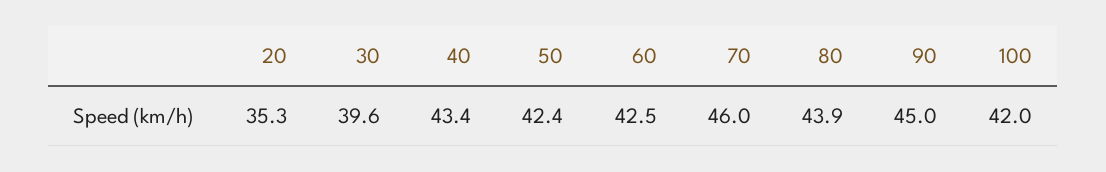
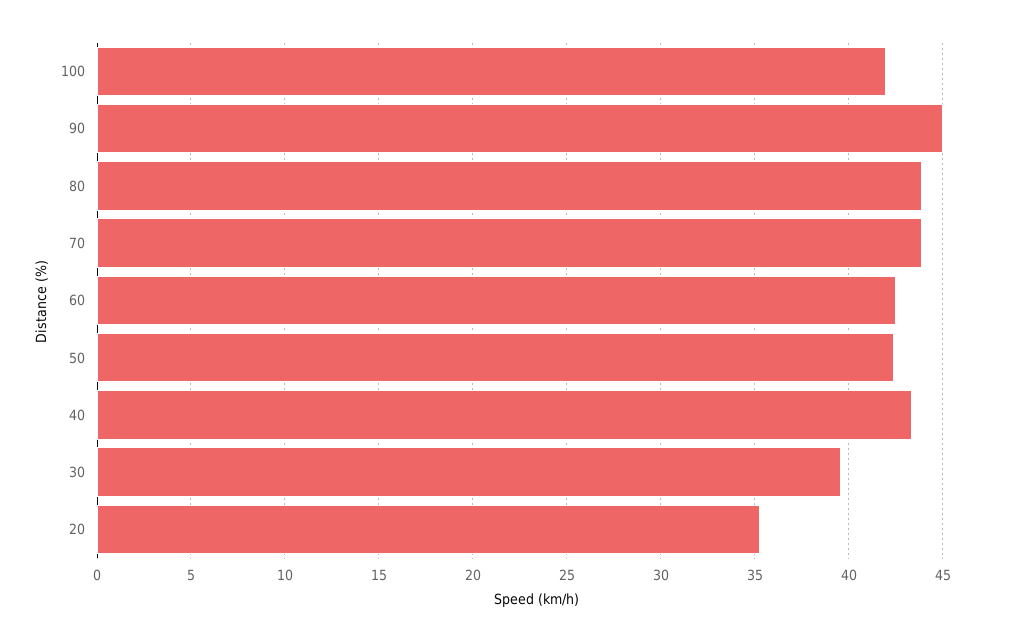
  {
    "20": 35.3,
    "30": 39.6,
    "40": 43.4,
    "50": 42.4,
    "60": 42.5,
-   "70": 46,
+   "70": 44,
    "80": 43.9,
    "90": 45,
    "100": 42
  }

